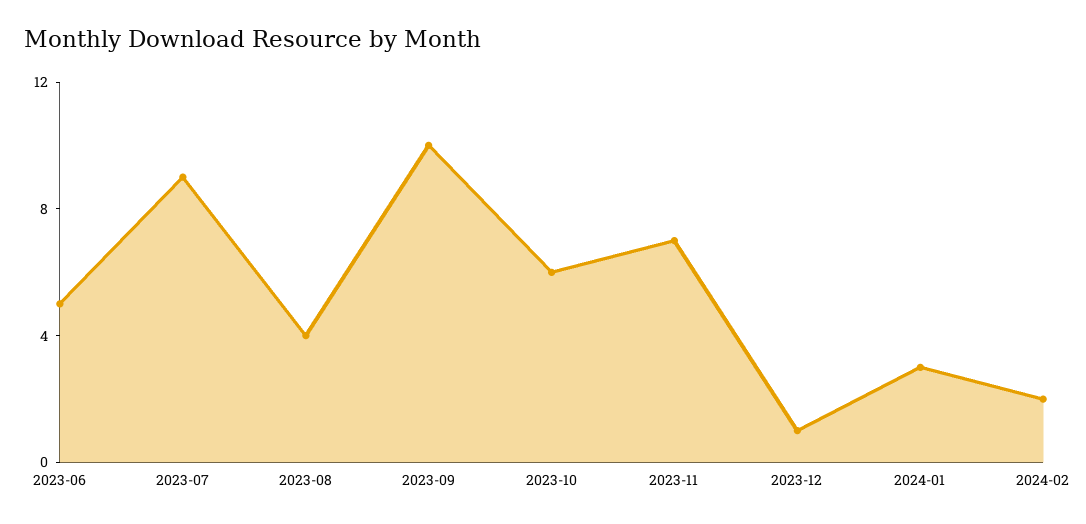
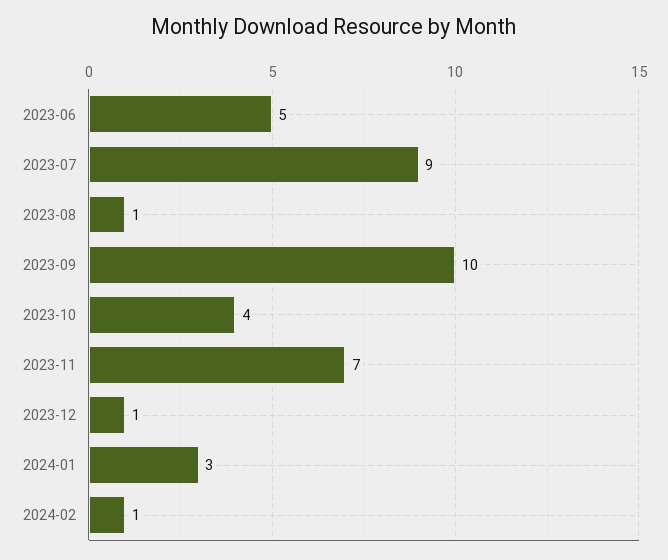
  {
    "2023-06": 5,
    "2023-07": 9,
-   "2023-08": 4,
+   "2023-08": 1,
    "2023-09": 10,
-   "2023-10": 6,
+   "2023-10": 4,
    "2023-11": 7,
    "2023-12": 1,
    "2024-01": 3,
-   "2024-02": 2
+   "2024-02": 1
  }

